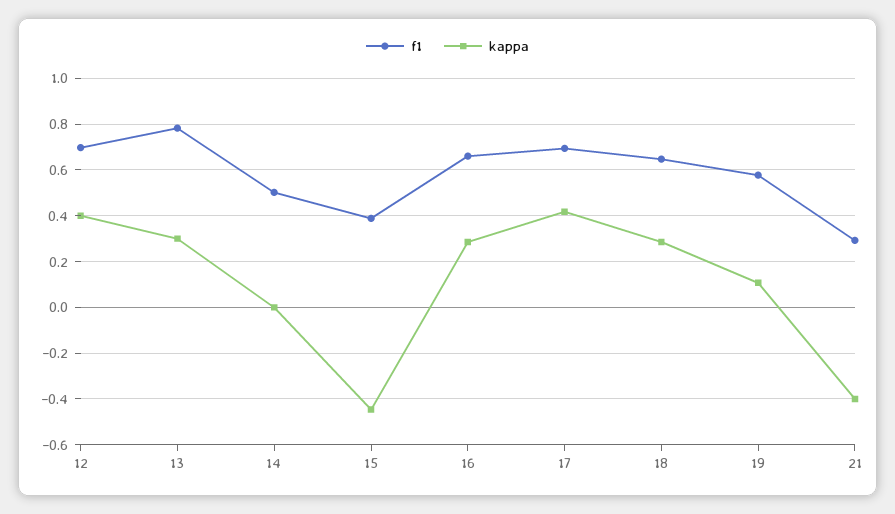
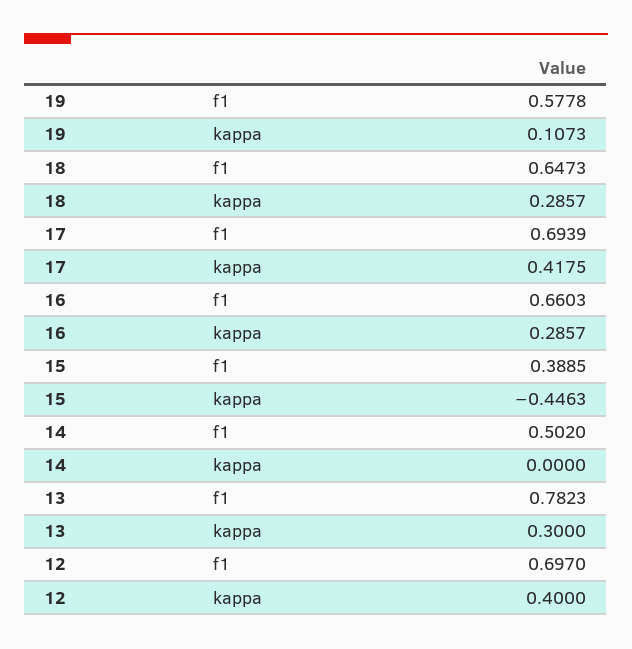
  {
    "f1": {
      "12": 0.697,
      "13": 0.7823,
      "14": 0.502,
      "15": 0.3885,
      "16": 0.6603,
      "17": 0.6939,
      "18": 0.6473,
-     "19": 0.5778,
+     "19": 0.5778
-     "21": 0.3
    },
    "kappa": {
      "12": 0.4,
      "13": 0.3,
      "14": 0,
      "15": -0.4463,
      "16": 0.2857,
      "17": 0.4175,
      "18": 0.2857,
-     "19": 0.1073,
+     "19": 0.1073
-     "21": -0.4
    }
  }

